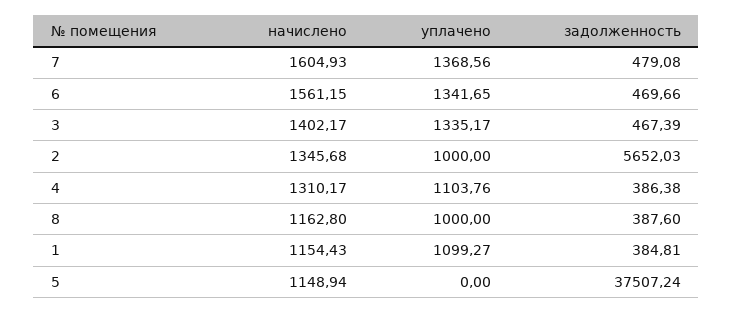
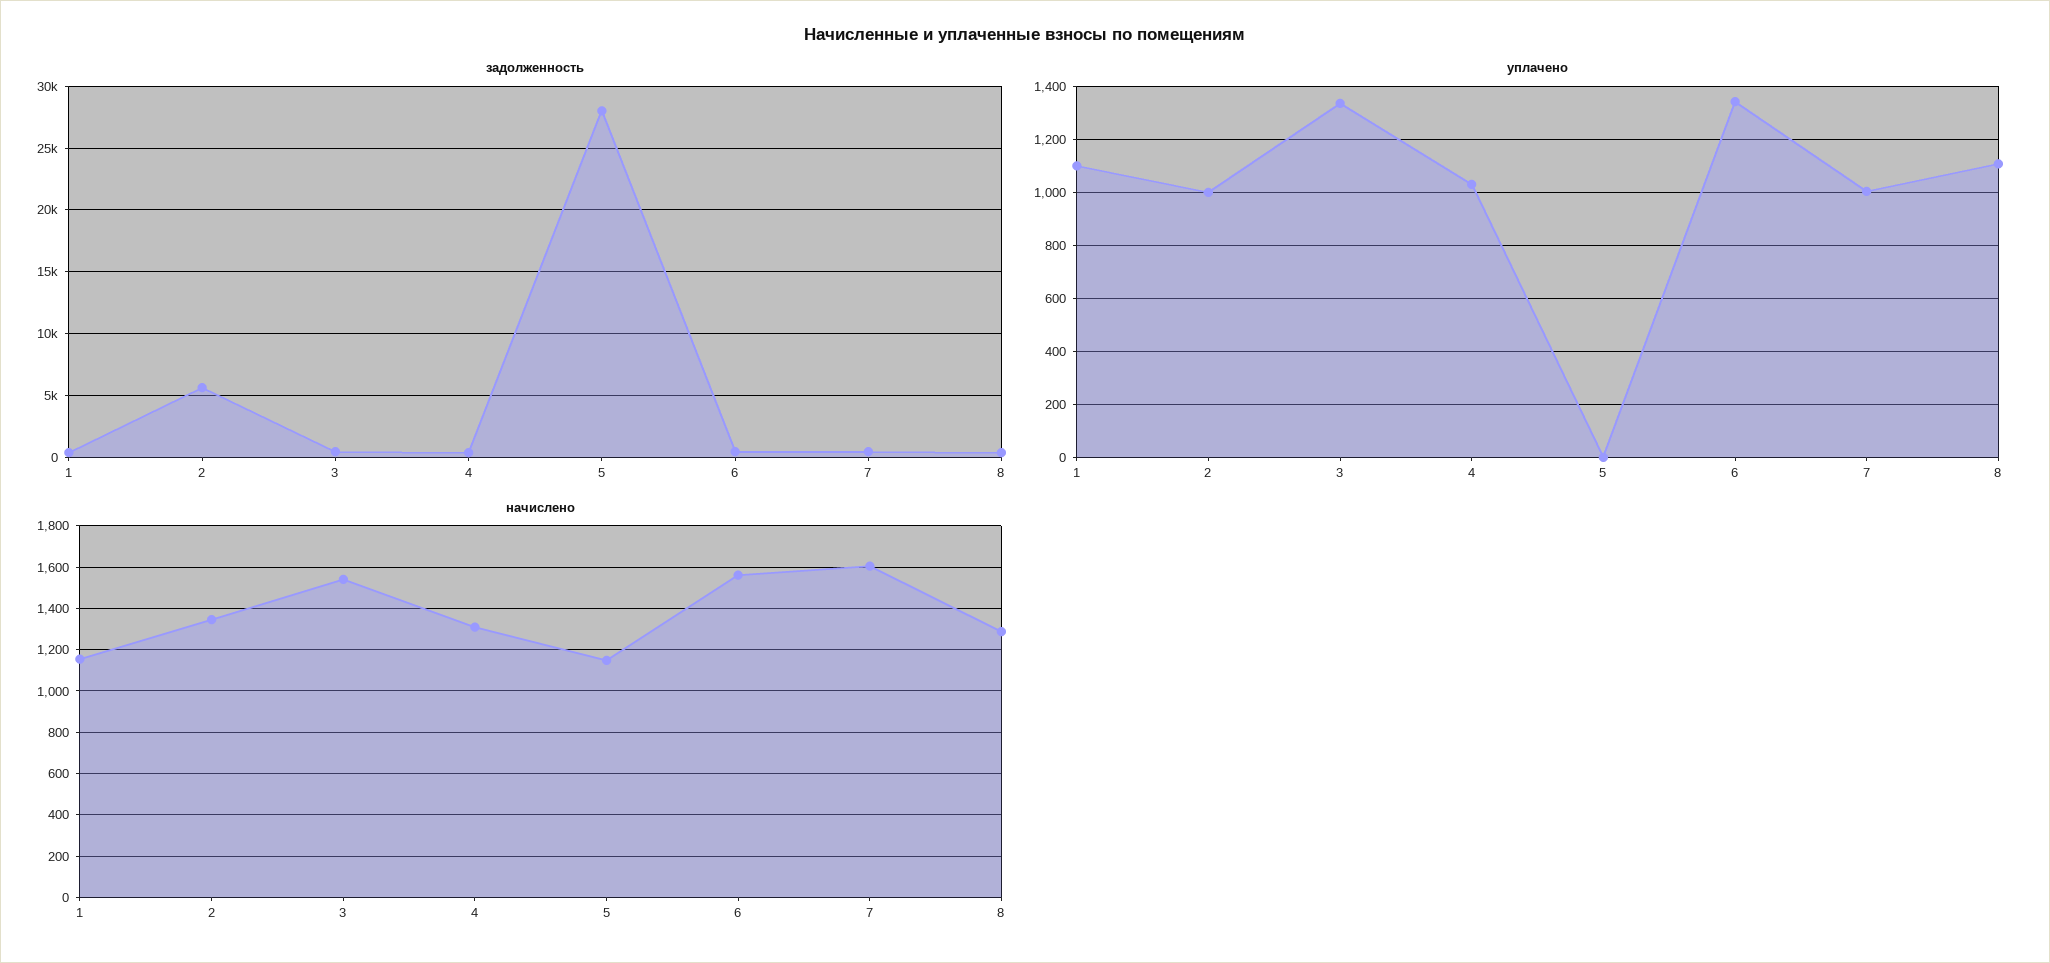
  {
    "начислено": {
      "7": 1604.93,
      "6": 1561.15,
-     "3": 1402.17,
+     "3": 1550,
      "2": 1345.68,
      "4": 1310.17,
-     "8": 1162.8,
+     "8": 1300,
      "1": 1154.43,
      "5": 1148.94
    },
    "уплачено": {
-     "7": 1368.56,
+     "7": 1000,
      "6": 1341.65,
      "3": 1335.17,
      "2": 1000,
-     "4": 1103.76,
+     "4": 1025,
-     "8": 1000,
+     "8": 1100,
      "1": 1099.27,
      "5": 0
    },
    "задолженность": {
      "7": 479.08,
      "6": 469.66,
      "3": 467.39,
      "2": 5652.03,
      "4": 386.38,
      "8": 387.6,
      "1": 384.81,
-     "5": 37507.24
+     "5": 28000
    }
  }

